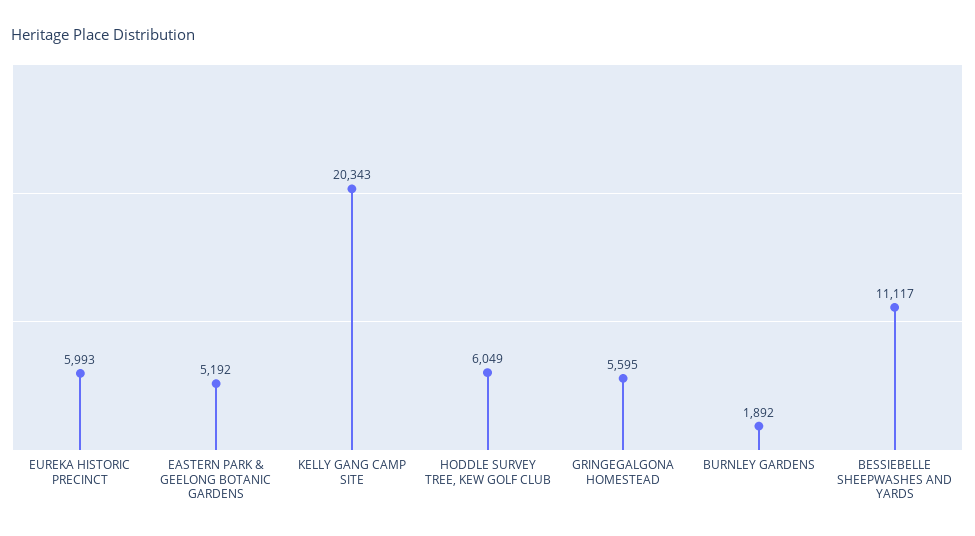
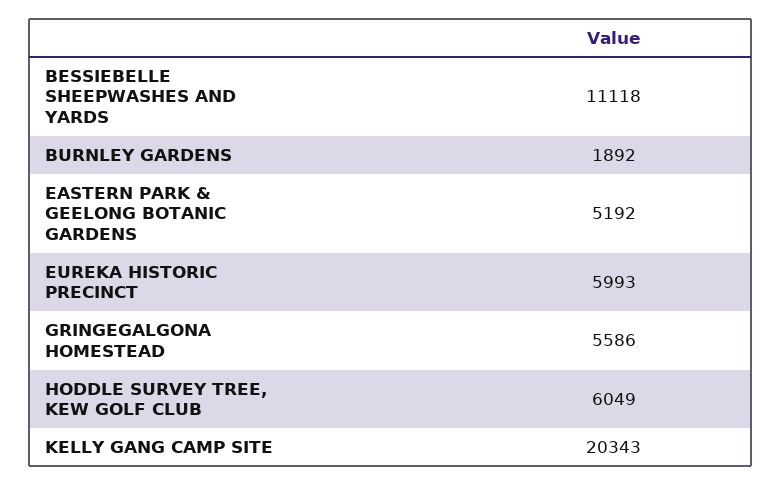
  {
    "EUREKA HISTORIC PRECINCT": 5993,
    "EASTERN PARK & GEELONG BOTANIC GARDENS": 5192,
    "KELLY GANG CAMP SITE": 20343,
    "HODDLE SURVEY TREE, KEW GOLF CLUB": 6049,
-   "GRINGEGALGONA HOMESTEAD": 5595,
+   "GRINGEGALGONA HOMESTEAD": 5586,
    "BURNLEY GARDENS": 1892,
-   "BESSIEBELLE SHEEPWASHES AND YARDS": 11117
+   "BESSIEBELLE SHEEPWASHES AND YARDS": 11118
  }

